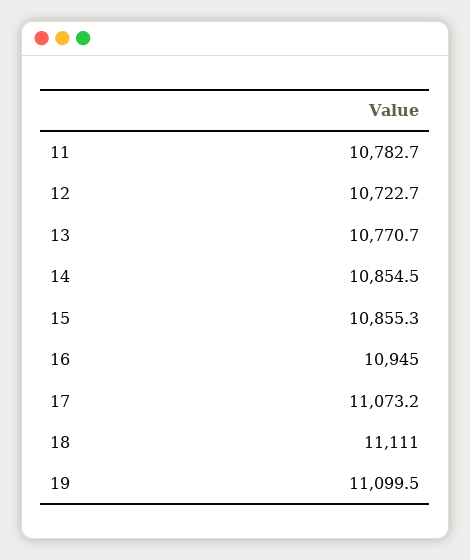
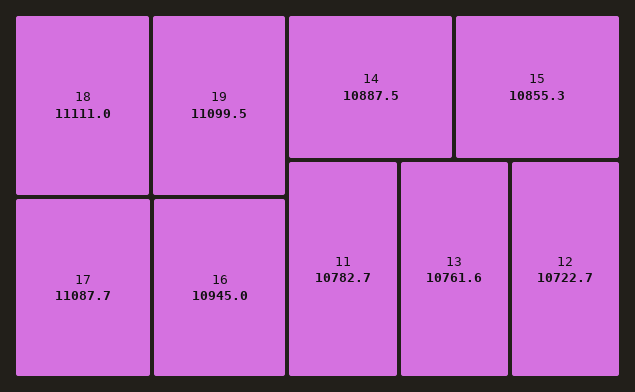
  {
    "11": 10782.7,
    "12": 10722.7,
-   "13": 10770.7,
+   "13": 10761.6,
-   "14": 10854.5,
+   "14": 10887.5,
    "15": 10855.3,
    "16": 10945,
-   "17": 11073.2,
+   "17": 11087.7,
    "18": 11111,
    "19": 11099.5
  }

